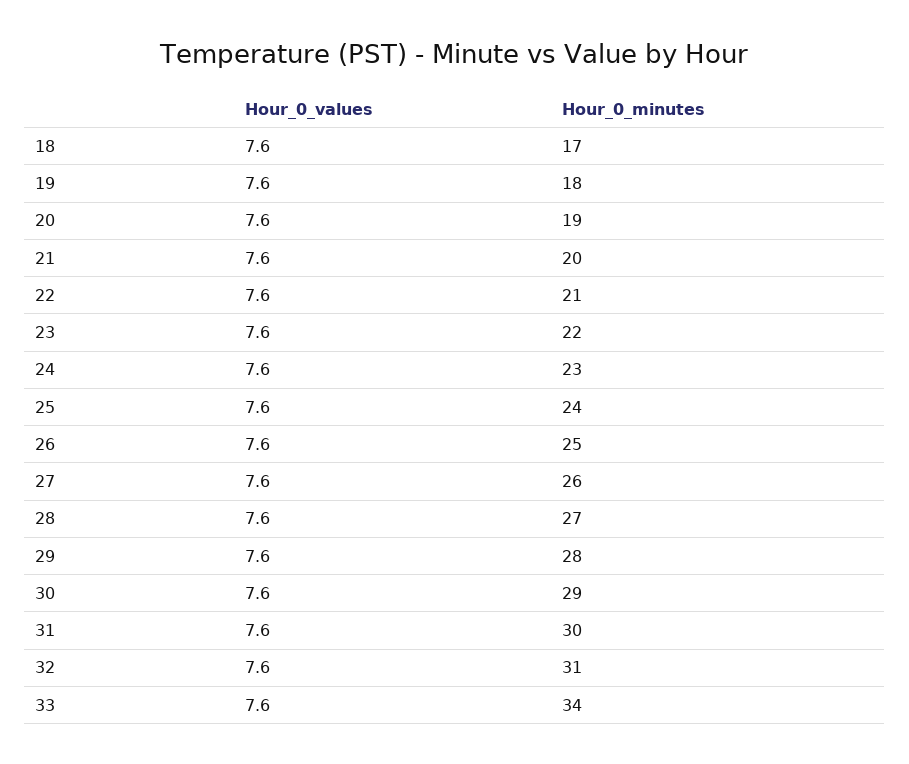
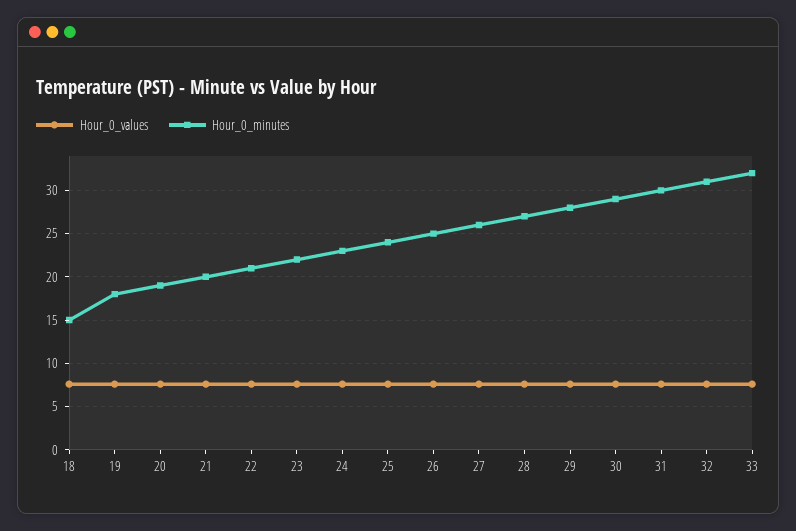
  {
    "Hour_0_values": {
      "18": 7.6,
      "19": 7.6,
      "20": 7.6,
      "21": 7.6,
      "22": 7.6,
      "23": 7.6,
      "24": 7.6,
      "25": 7.6,
      "26": 7.6,
      "27": 7.6,
      "28": 7.6,
      "29": 7.6,
      "30": 7.6,
      "31": 7.6,
      "32": 7.6,
      "33": 7.6
    },
    "Hour_0_minutes": {
-     "18": 17,
+     "18": 15,
      "19": 18,
      "20": 19,
      "21": 20,
      "22": 21,
      "23": 22,
      "24": 23,
      "25": 24,
      "26": 25,
      "27": 26,
      "28": 27,
      "29": 28,
      "30": 29,
      "31": 30,
      "32": 31,
-     "33": 34
+     "33": 32
    }
  }

